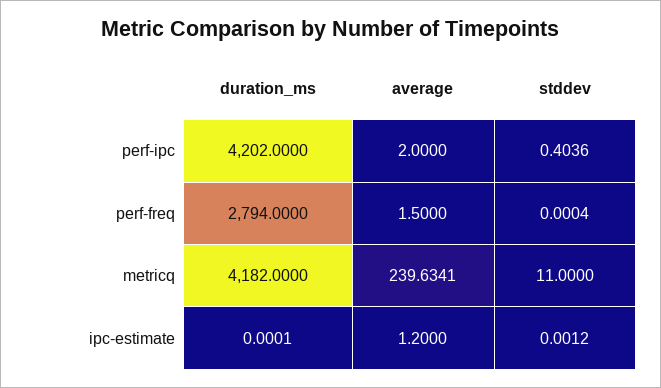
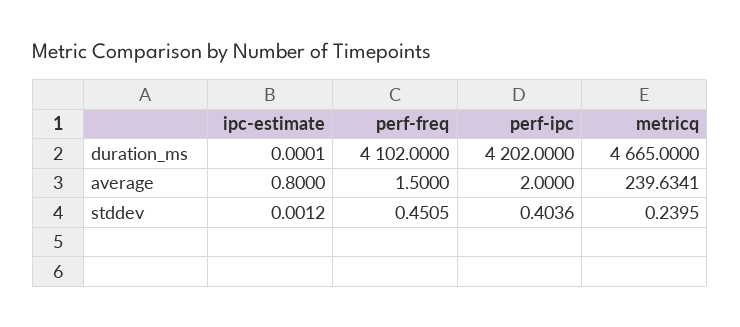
  {
    "duration_ms": {
      "perf-ipc": 4202,
-     "perf-freq": 2794,
+     "perf-freq": 4102,
-     "metricq": 4182,
+     "metricq": 4665,
      "ipc-estimate": 0.0001
    },
    "average": {
      "perf-ipc": 2,
      "perf-freq": 1.5,
      "metricq": 239.6341,
-     "ipc-estimate": 1.2
+     "ipc-estimate": 0.8
    },
    "stddev": {
      "perf-ipc": 0.4036,
-     "perf-freq": 0.0004,
+     "perf-freq": 0.4505,
-     "metricq": 11,
+     "metricq": 0.2395,
      "ipc-estimate": 0.0012
    }
  }

